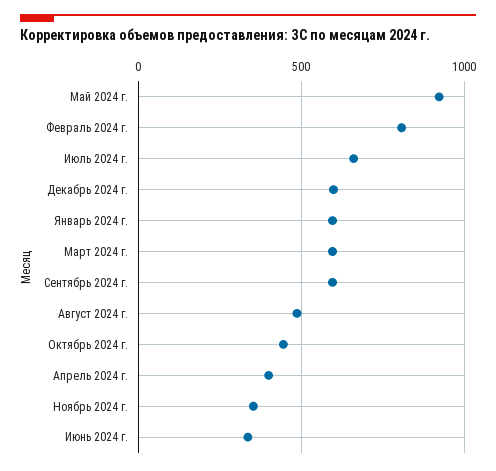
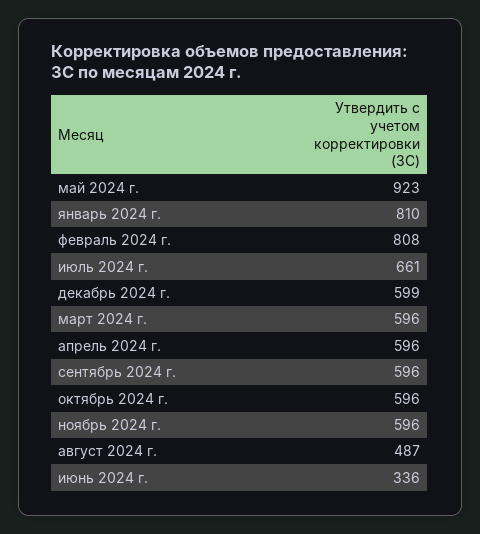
  {
    "Май 2024 г.": 923,
    "Февраль 2024 г.": 808,
    "Июль 2024 г.": 661,
    "Декабрь 2024 г.": 599,
-   "Январь 2024 г.": 600,
+   "Январь 2024 г.": 810,
    "Март 2024 г.": 596,
    "Сентябрь 2024 г.": 596,
    "Август 2024 г.": 487,
-   "Октябрь 2024 г.": 450,
+   "Октябрь 2024 г.": 596,
-   "Апрель 2024 г.": 400,
+   "Апрель 2024 г.": 596,
-   "Ноябрь 2024 г.": 350,
+   "Ноябрь 2024 г.": 596,
    "Июнь 2024 г.": 336
  }

